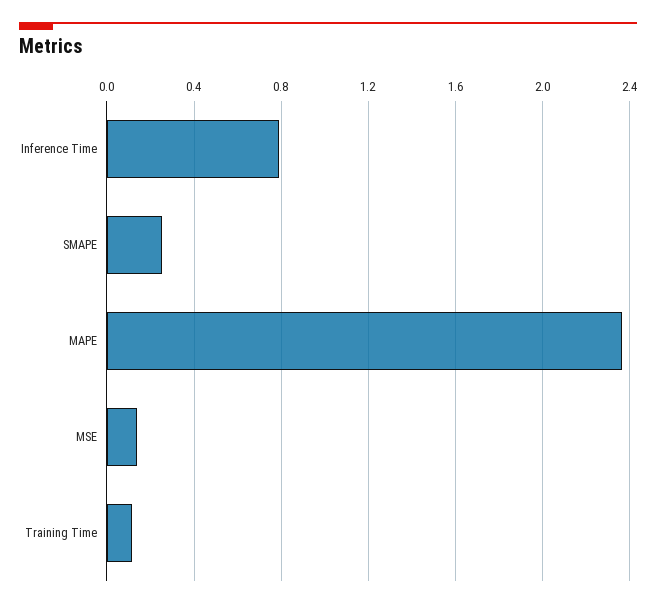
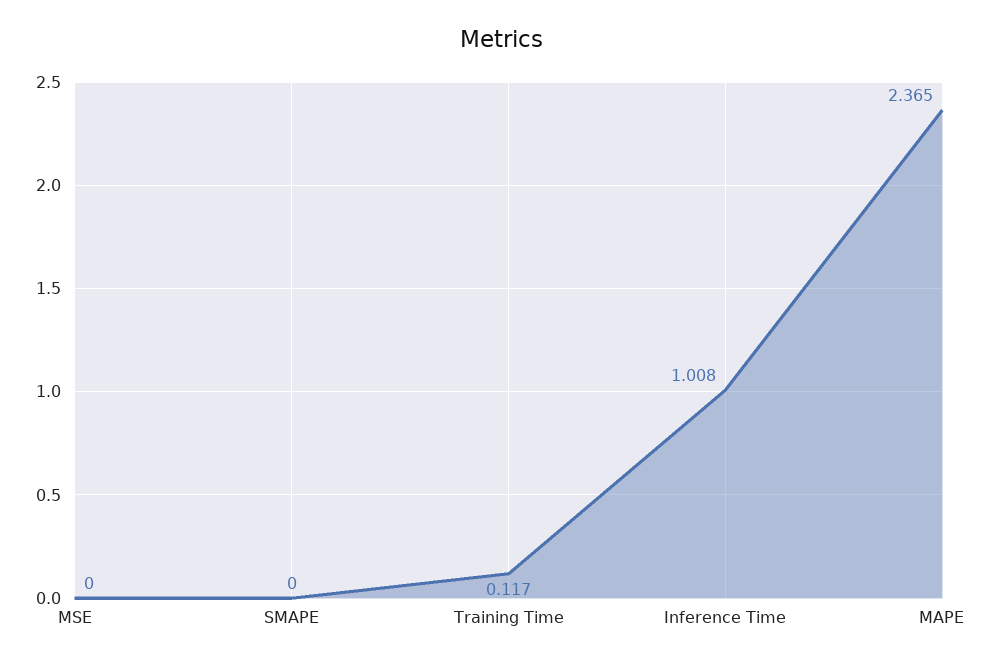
  {
-   "Inference Time": 0.8,
+   "Inference Time": 1.008,
-   "SMAPE": 0.25,
+   "SMAPE": 0,
    "MAPE": 2.365,
-   "MSE": 0.15,
+   "MSE": 0,
    "Training Time": 0.117
  }

